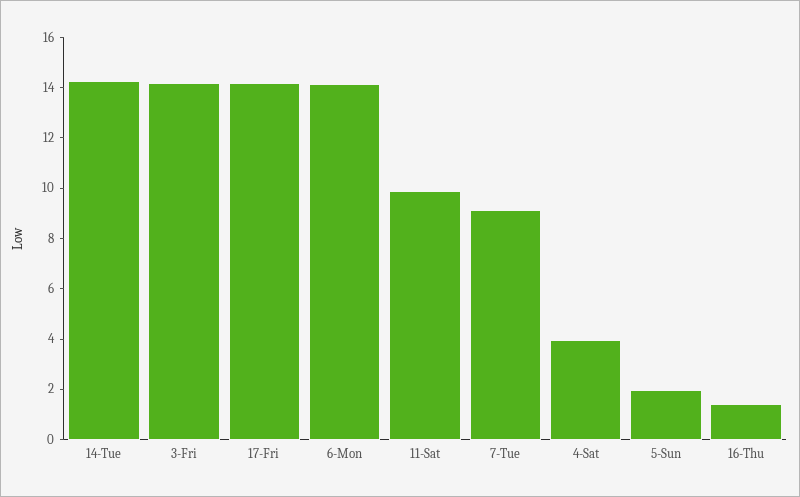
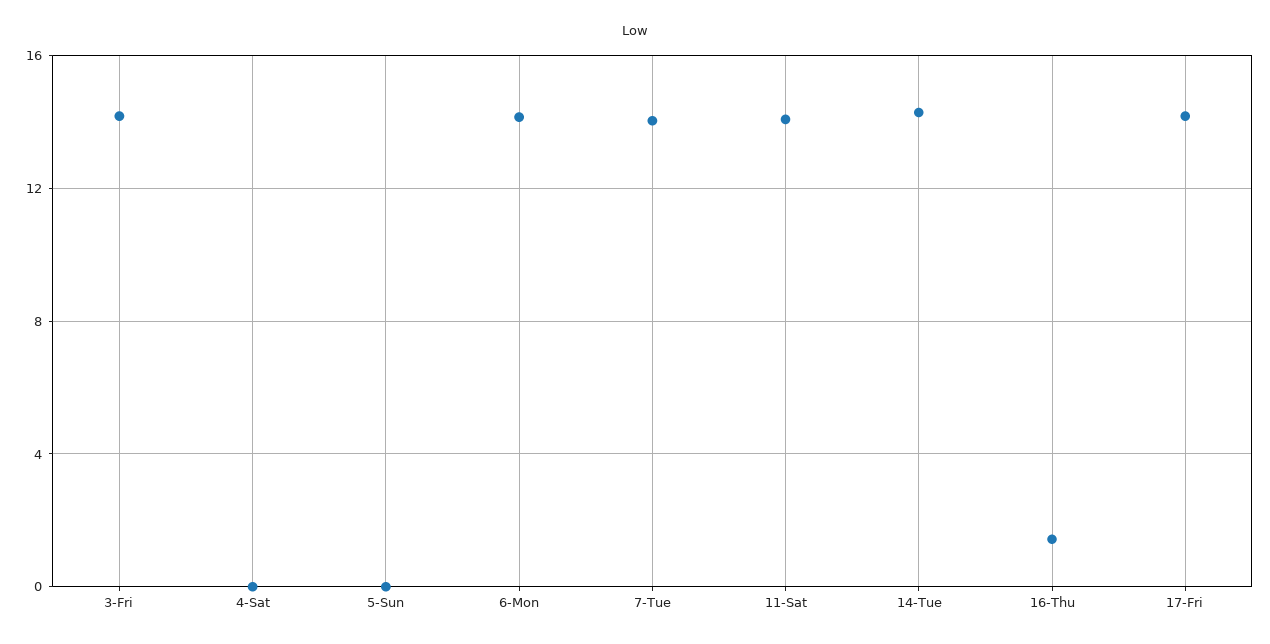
  {
    "14-Tue": 14.5,
    "3-Fri": 14,
    "17-Fri": 14,
    "6-Mon": 14,
-   "11-Sat": 10,
+   "11-Sat": 14,
-   "7-Tue": 9,
+   "7-Tue": 14,
-   "4-Sat": 4,
+   "4-Sat": 0,
-   "5-Sun": 2,
+   "5-Sun": 0,
    "16-Thu": 1.5
  }

